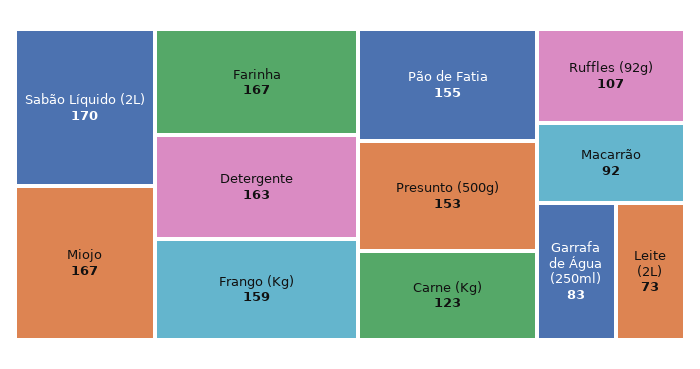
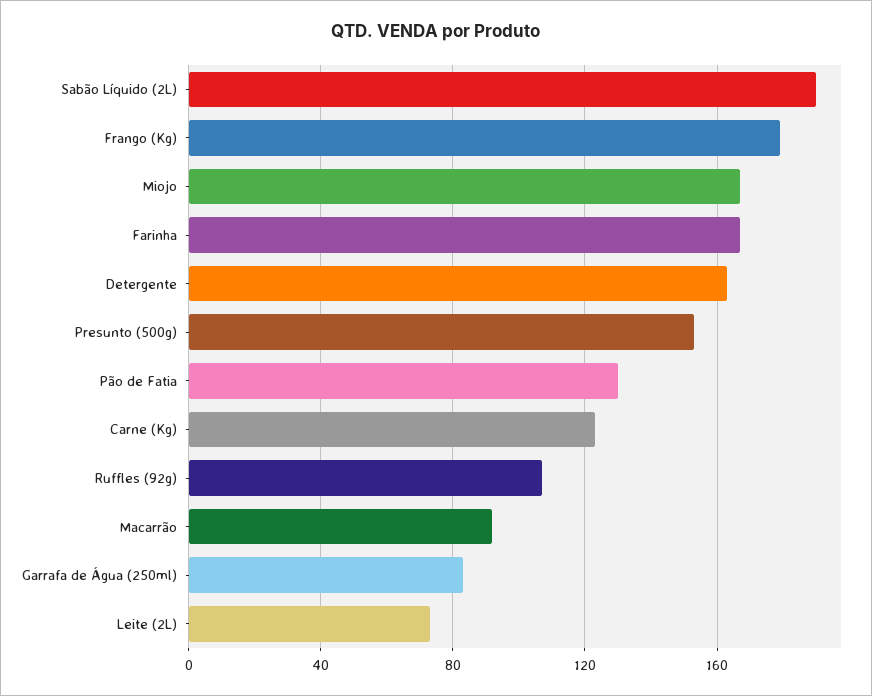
  {
-   "Sabão Líquido (2L)": 170,
+   "Sabão Líquido (2L)": 190,
    "Miojo": 167,
    "Farinha": 167,
    "Detergente": 163,
-   "Frango (Kg)": 159,
+   "Frango (Kg)": 180,
-   "Pão de Fatia": 155,
+   "Pão de Fatia": 130,
    "Presunto (500g)": 153,
    "Carne (Kg)": 123,
    "Ruffles (92g)": 107,
    "Macarrão": 92,
    "Garrafa de Água (250ml)": 83,
    "Leite (2L)": 73
  }

